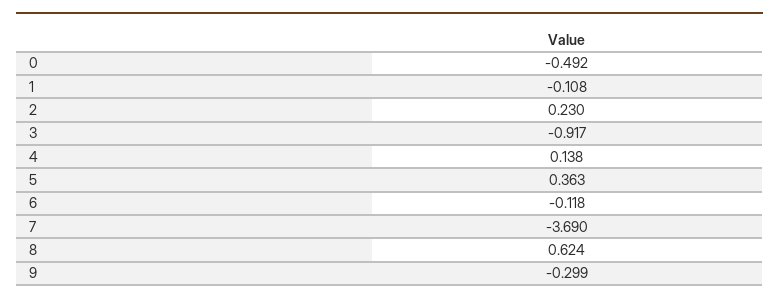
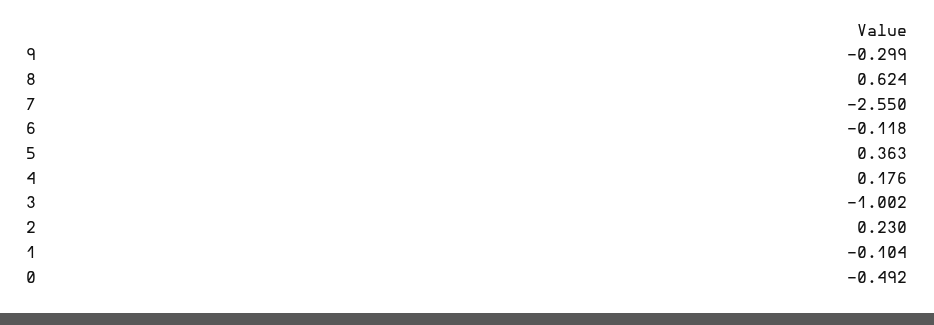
  {
    "0": -0.492,
-   "1": -0.108,
+   "1": -0.104,
    "2": 0.23,
-   "3": -0.917,
+   "3": -1.002,
-   "4": 0.138,
+   "4": 0.176,
    "5": 0.363,
    "6": -0.118,
-   "7": -3.69,
+   "7": -2.55,
    "8": 0.624,
    "9": -0.299
  }

